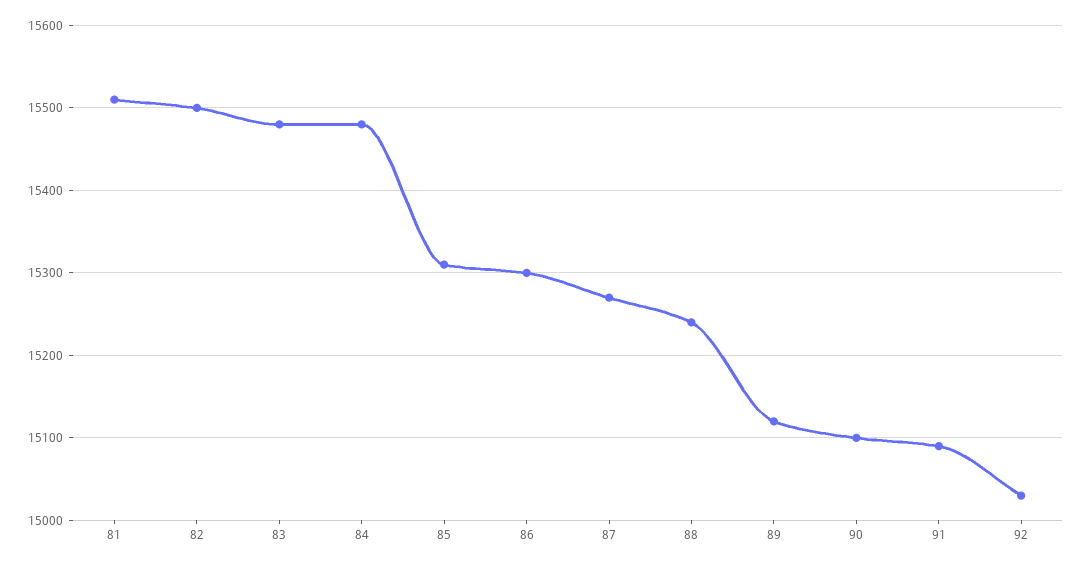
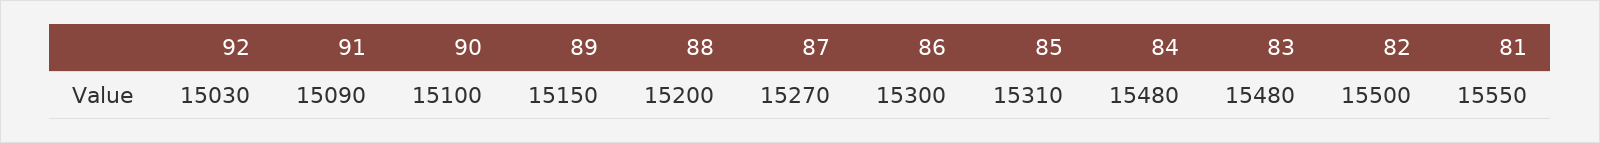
  {
-   "81": 15510,
+   "81": 15550,
    "82": 15500,
    "83": 15480,
    "84": 15480,
    "85": 15310,
    "86": 15300,
    "87": 15270,
-   "88": 15240,
+   "88": 15200,
-   "89": 15120,
+   "89": 15150,
    "90": 15100,
    "91": 15090,
    "92": 15030
  }

